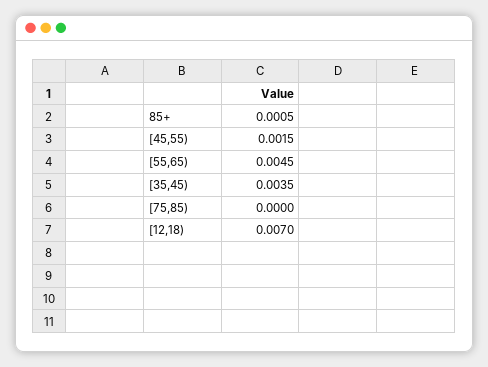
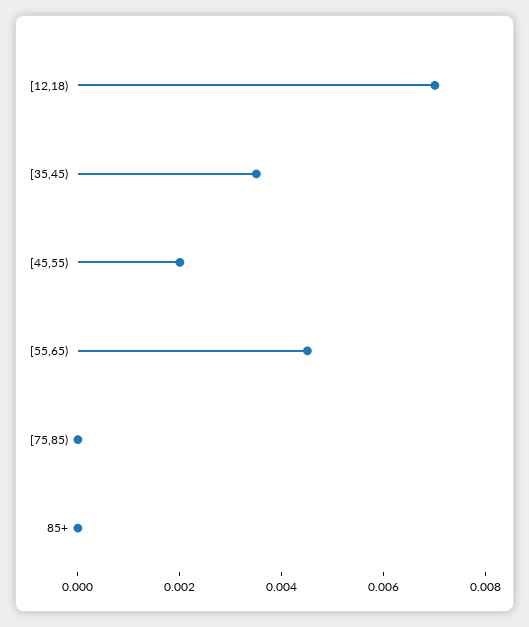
  {
-   "85+": 0.0005,
+   "85+": 0,
-   "[45,55)": 0.0015,
+   "[45,55)": 0.002,
    "[55,65)": 0.0045,
    "[35,45)": 0.0035,
    "[75,85)": 0,
    "[12,18)": 0.007
  }

